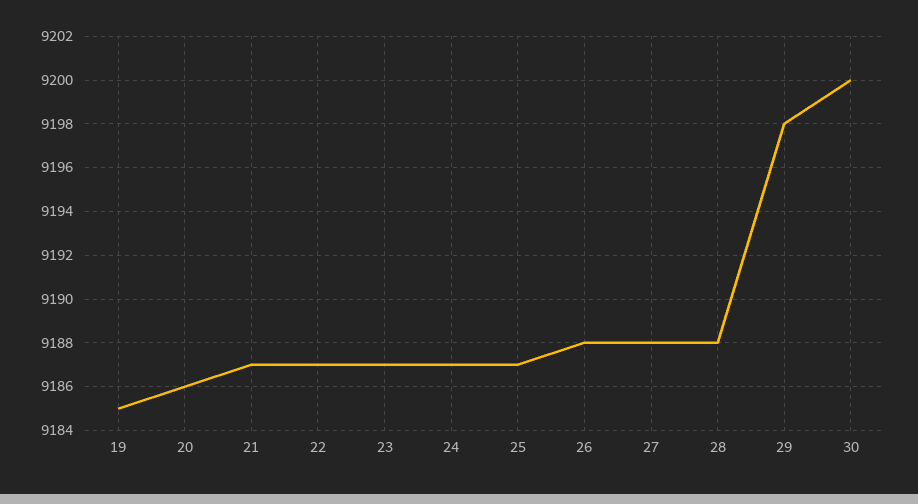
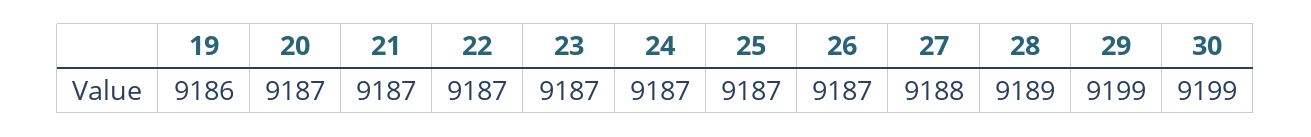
  {
-   "19": 9185,
+   "19": 9186,
-   "20": 9186,
+   "20": 9187,
    "21": 9187,
    "22": 9187,
    "23": 9187,
    "24": 9187,
    "25": 9187,
-   "26": 9188,
+   "26": 9187,
    "27": 9188,
-   "28": 9188,
+   "28": 9189,
-   "29": 9198,
+   "29": 9199,
-   "30": 9200
+   "30": 9199
  }

